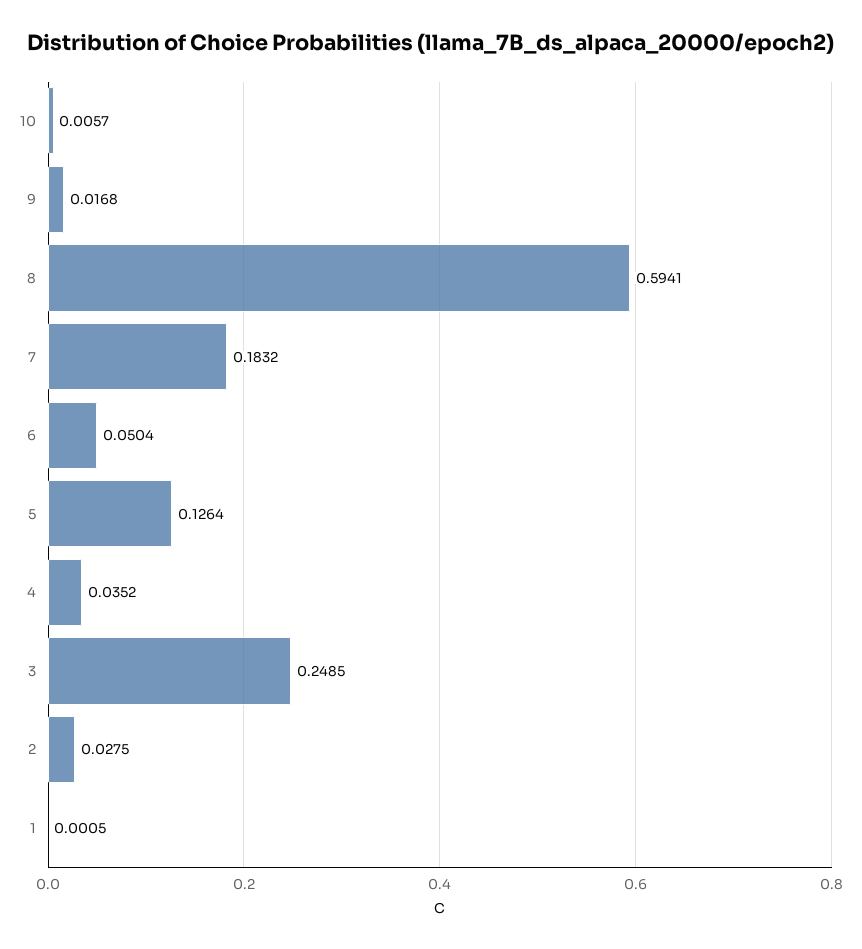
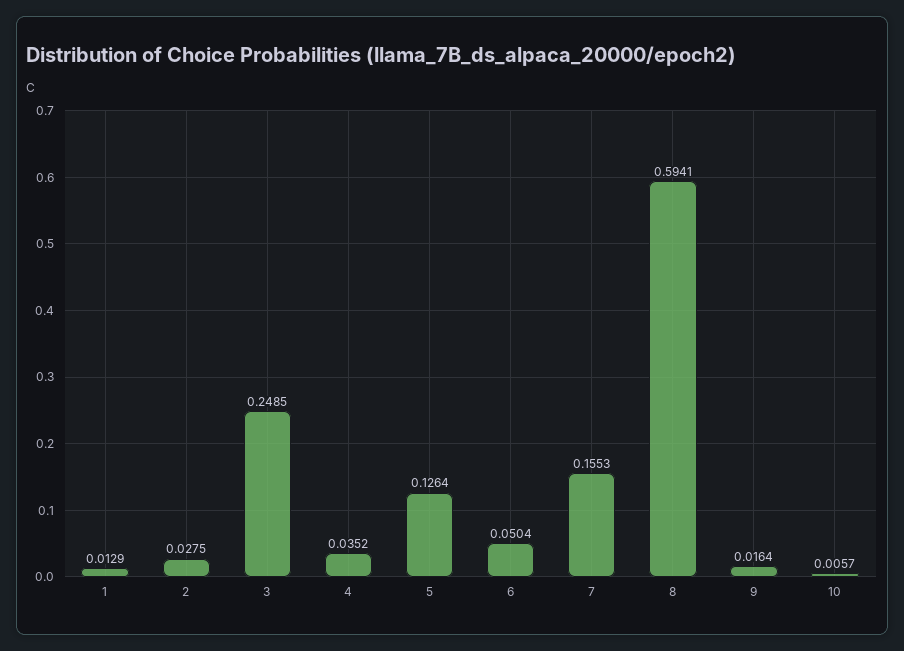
  {
    "10": 0.0057,
-   "9": 0.0168,
+   "9": 0.0164,
    "8": 0.5941,
-   "7": 0.1832,
+   "7": 0.1553,
    "6": 0.0504,
    "5": 0.1264,
    "4": 0.0352,
    "3": 0.2485,
    "2": 0.0275,
-   "1": 0.0005
+   "1": 0.0129
  }

